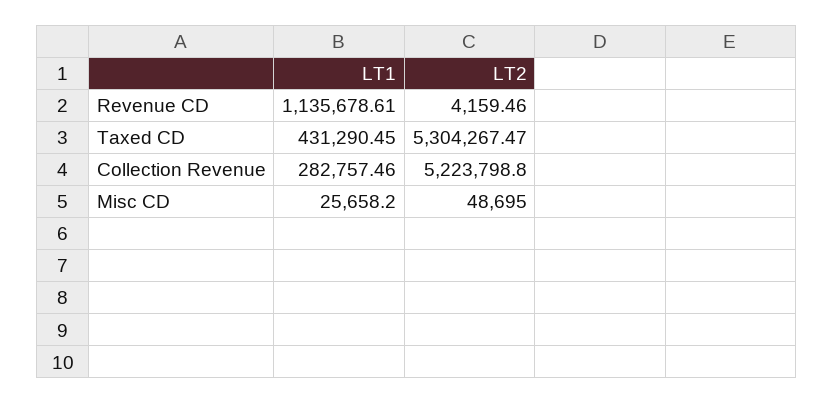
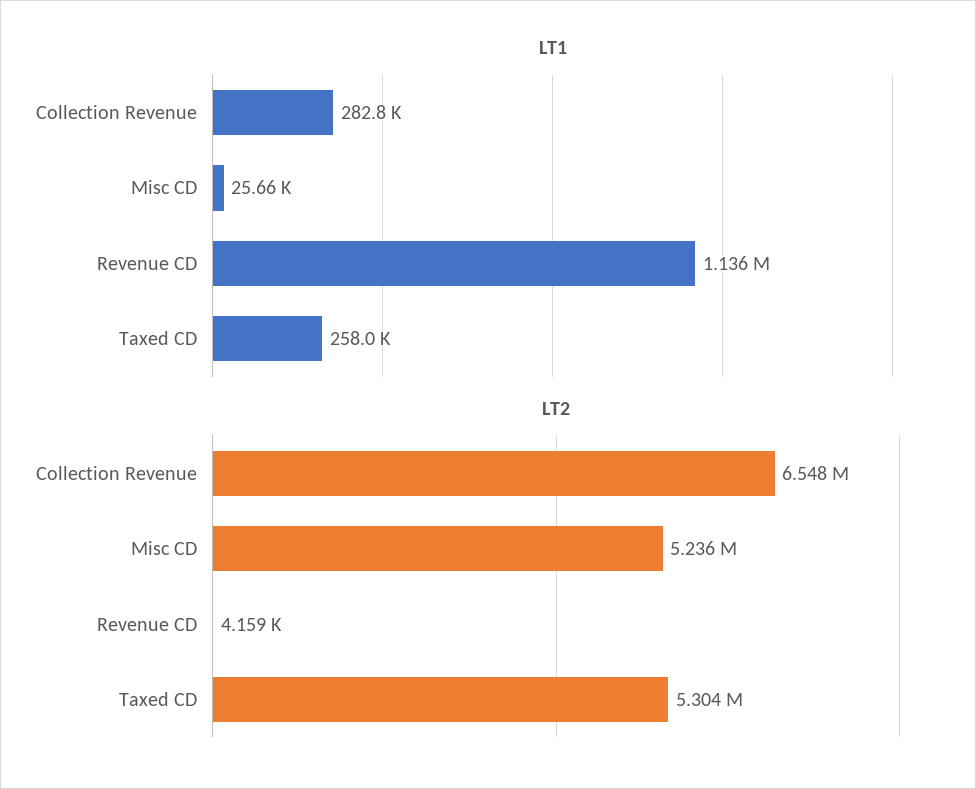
  {
    "LT1": {
      "Revenue CD": 1135678.61,
-     "Taxed CD": 431290.45,
+     "Taxed CD": 258000,
      "Collection Revenue": 282757.46,
      "Misc CD": 25658.2
    },
    "LT2": {
      "Revenue CD": 4159.46,
      "Taxed CD": 5304267.47,
-     "Collection Revenue": 5223798.8,
+     "Collection Revenue": 6548000,
-     "Misc CD": 48695
+     "Misc CD": 5236000
    }
  }

